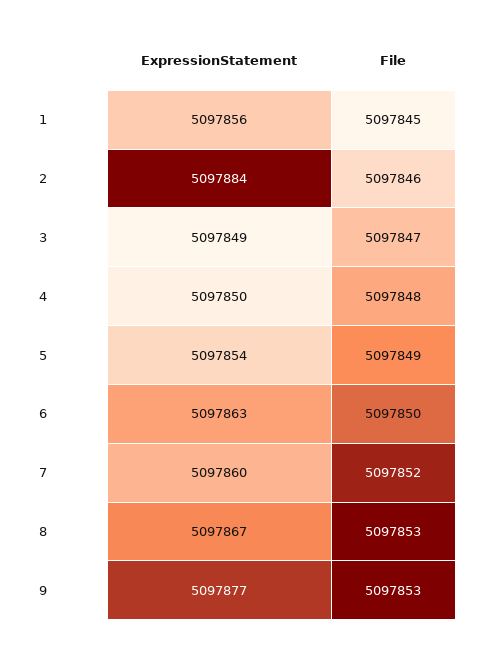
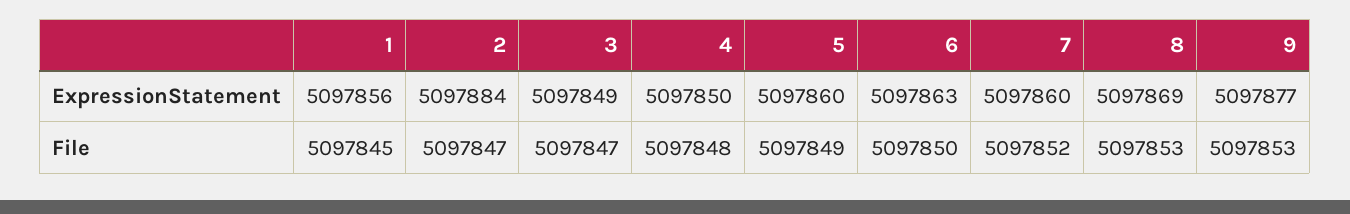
  {
    "ExpressionStatement": {
      "1": 5097856,
      "2": 5097884,
      "3": 5097849,
      "4": 5097850,
-     "5": 5097854,
+     "5": 5097860,
      "6": 5097863,
      "7": 5097860,
-     "8": 5097867,
+     "8": 5097869,
      "9": 5097877
    },
    "File": {
      "1": 5097845,
-     "2": 5097846,
+     "2": 5097847,
      "3": 5097847,
      "4": 5097848,
      "5": 5097849,
      "6": 5097850,
      "7": 5097852,
      "8": 5097853,
      "9": 5097853
    }
  }

